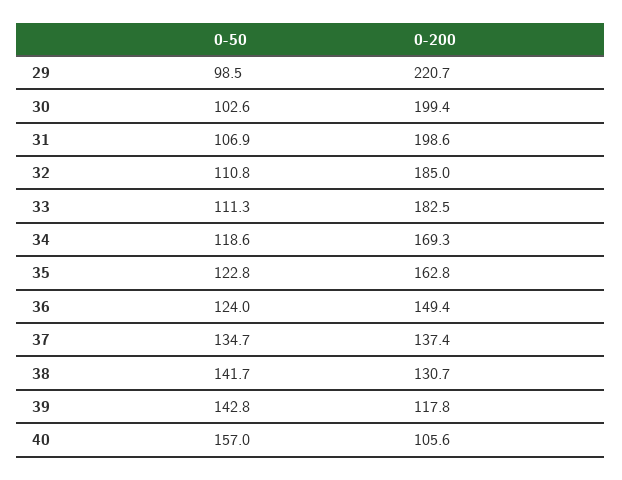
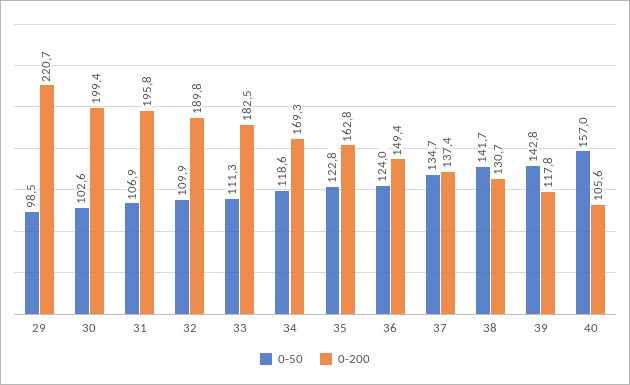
  {
    "0-50": {
      "29": 98.5,
      "30": 102.6,
      "31": 106.9,
-     "32": 110.8,
+     "32": 109.9,
      "33": 111.3,
      "34": 118.6,
      "35": 122.8,
      "36": 124,
      "37": 134.7,
      "38": 141.7,
      "39": 142.8,
      "40": 157
    },
    "0-200": {
      "29": 220.7,
      "30": 199.4,
-     "31": 198.6,
+     "31": 195.8,
-     "32": 185,
+     "32": 189.8,
      "33": 182.5,
      "34": 169.3,
      "35": 162.8,
      "36": 149.4,
      "37": 137.4,
      "38": 130.7,
      "39": 117.8,
      "40": 105.6
    }
  }

